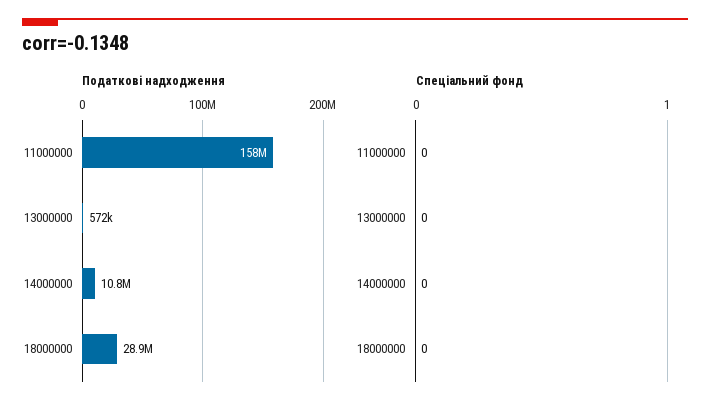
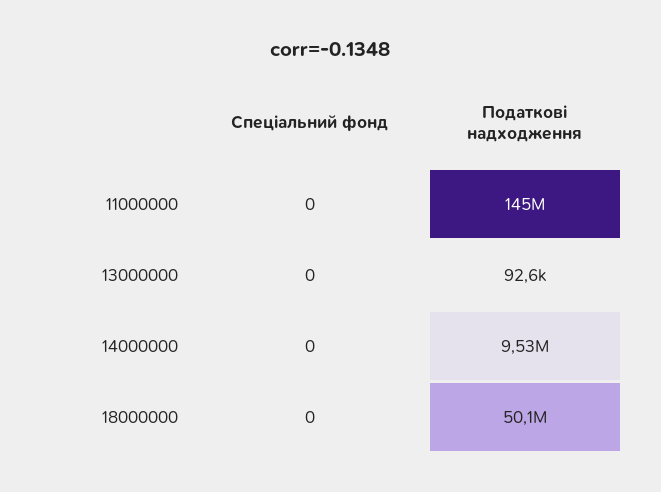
  {
    "Податкові надходження": {
-     "11000000": 158000000,
+     "11000000": 145000000,
-     "13000000": 572000,
+     "13000000": 92600,
-     "14000000": 10800000,
+     "14000000": 9530000,
-     "18000000": 28900000
+     "18000000": 50100000
    },
    "Спеціальний фонд": {
      "11000000": 0,
      "13000000": 0,
      "14000000": 0,
      "18000000": 0
    }
  }

